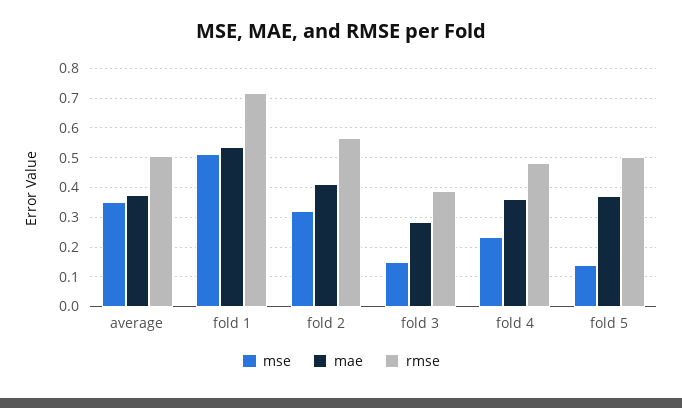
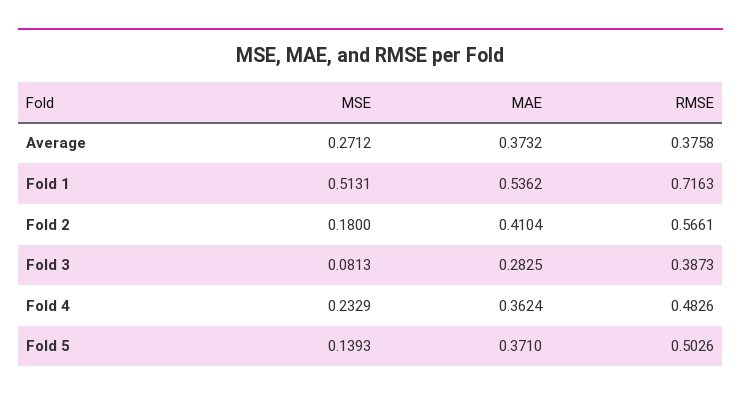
  {
    "mse": {
-     "average": 0.35,
+     "average": 0.2712,
      "fold 1": 0.5131,
-     "fold 2": 0.325,
+     "fold 2": 0.18,
-     "fold 3": 0.15,
+     "fold 3": 0.0813,
      "fold 4": 0.2329,
      "fold 5": 0.1393
    },
    "mae": {
      "average": 0.3732,
      "fold 1": 0.5362,
      "fold 2": 0.4104,
      "fold 3": 0.2825,
      "fold 4": 0.3624,
      "fold 5": 0.371
    },
    "rmse": {
-     "average": 0.5,
+     "average": 0.3758,
      "fold 1": 0.7163,
      "fold 2": 0.5661,
      "fold 3": 0.3873,
      "fold 4": 0.4826,
      "fold 5": 0.5026
    }
  }

